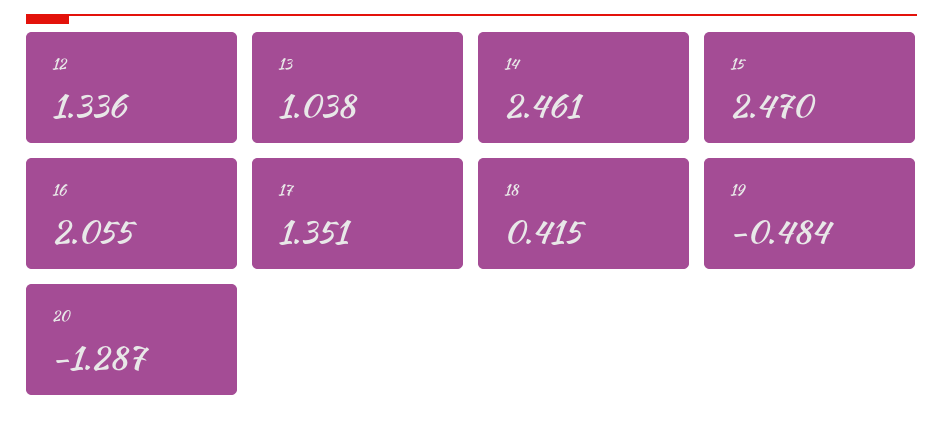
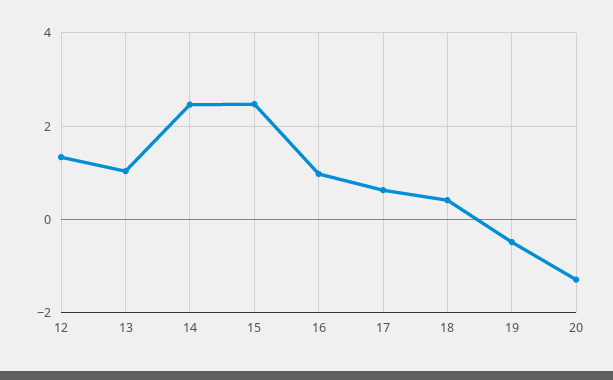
  {
    "12": 1.336,
    "13": 1.038,
    "14": 2.461,
    "15": 2.47,
-   "16": 2.055,
+   "16": 1,
-   "17": 1.351,
+   "17": 0.6,
    "18": 0.415,
    "19": -0.484,
    "20": -1.287
  }

